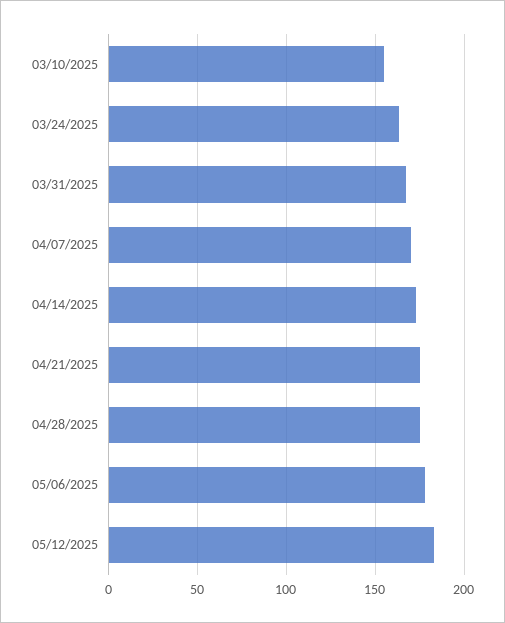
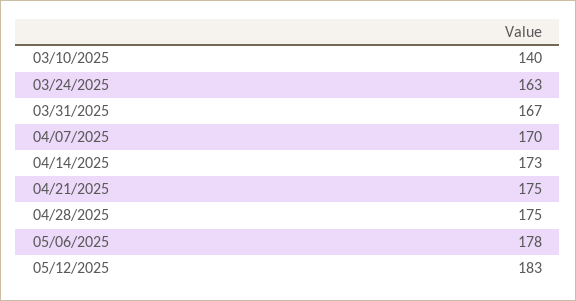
  {
-   "03/10/2025": 155,
+   "03/10/2025": 140,
    "03/24/2025": 163,
    "03/31/2025": 167,
    "04/07/2025": 170,
    "04/14/2025": 173,
    "04/21/2025": 175,
    "04/28/2025": 175,
    "05/06/2025": 178,
    "05/12/2025": 183
  }

